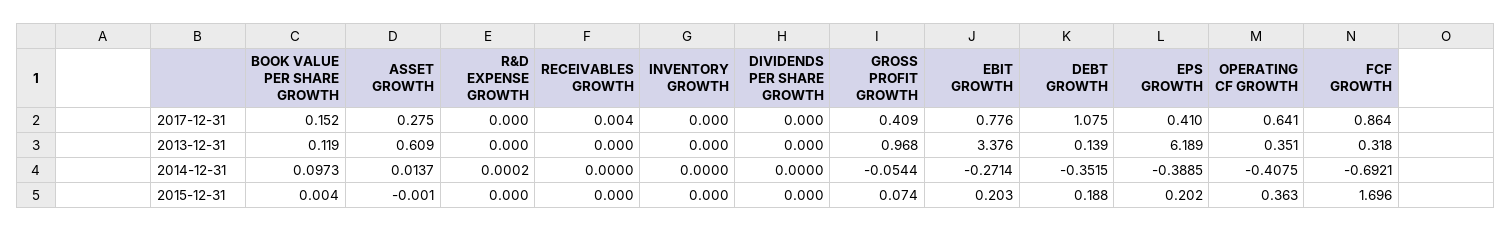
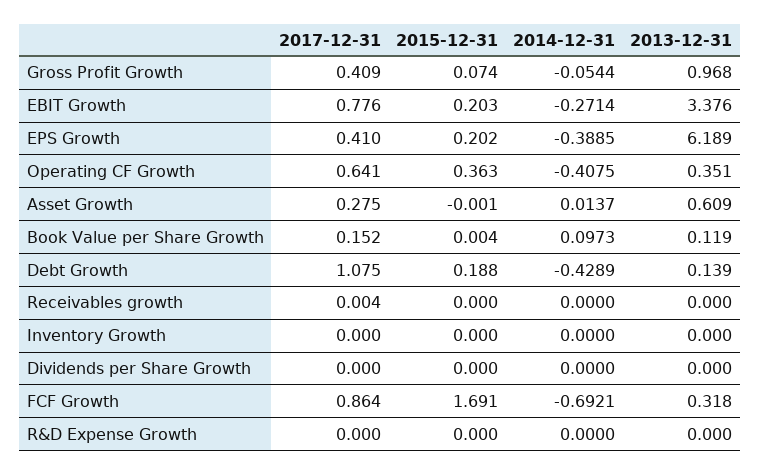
  {
    "BOOK VALUE PER SHARE GROWTH": {
      "2017-12-31": 0.152,
      "2013-12-31": 0.119,
      "2014-12-31": 0.0973,
      "2015-12-31": 0.004
    },
    "ASSET GROWTH": {
      "2017-12-31": 0.275,
      "2013-12-31": 0.609,
      "2014-12-31": 0.0137,
      "2015-12-31": -0.001
    },
    "R&D EXPENSE GROWTH": {
      "2017-12-31": 0,
      "2013-12-31": 0,
-     "2014-12-31": 0.0002,
+     "2014-12-31": 0,
      "2015-12-31": 0
    },
    "RECEIVABLES GROWTH": {
      "2017-12-31": 0.004,
      "2013-12-31": 0,
      "2014-12-31": 0,
      "2015-12-31": 0
    },
    "INVENTORY GROWTH": {
      "2017-12-31": 0,
      "2013-12-31": 0,
      "2014-12-31": 0,
      "2015-12-31": 0
    },
    "DIVIDENDS PER SHARE GROWTH": {
      "2017-12-31": 0,
      "2013-12-31": 0,
      "2014-12-31": 0,
      "2015-12-31": 0
    },
    "GROSS PROFIT GROWTH": {
      "2017-12-31": 0.409,
      "2013-12-31": 0.968,
      "2014-12-31": -0.0544,
      "2015-12-31": 0.074
    },
    "EBIT GROWTH": {
      "2017-12-31": 0.776,
      "2013-12-31": 3.376,
      "2014-12-31": -0.2714,
      "2015-12-31": 0.203
    },
    "DEBT GROWTH": {
      "2017-12-31": 1.075,
      "2013-12-31": 0.139,
-     "2014-12-31": -0.3515,
+     "2014-12-31": -0.4289,
      "2015-12-31": 0.188
    },
    "EPS GROWTH": {
      "2017-12-31": 0.41,
      "2013-12-31": 6.189,
      "2014-12-31": -0.3885,
      "2015-12-31": 0.202
    },
    "OPERATING CF GROWTH": {
      "2017-12-31": 0.641,
      "2013-12-31": 0.351,
      "2014-12-31": -0.4075,
      "2015-12-31": 0.363
    },
    "FCF GROWTH": {
      "2017-12-31": 0.864,
      "2013-12-31": 0.318,
      "2014-12-31": -0.6921,
-     "2015-12-31": 1.696
+     "2015-12-31": 1.691
    }
  }

